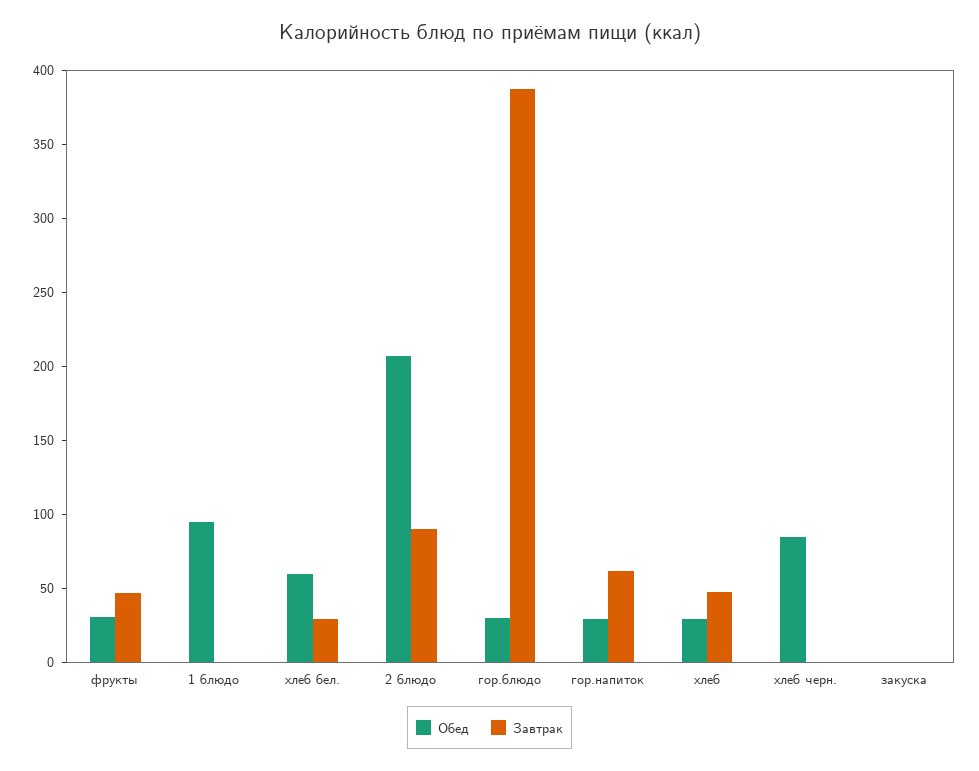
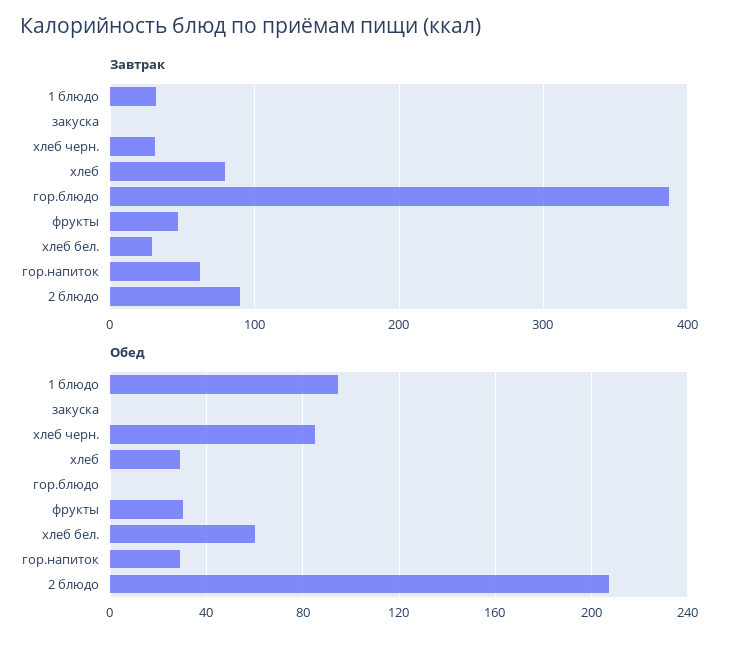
  {
    "Обед": {
      "фрукты": 30,
      "1 блюдо": 95,
      "хлеб бел.": 60,
      "2 блюдо": 205,
-     "гор.блюдо": 30,
+     "гор.блюдо": 0,
      "гор.напиток": 30,
      "хлеб": 30,
      "хлеб черн.": 85,
      "закуска": 0
    },
    "Завтрак": {
      "фрукты": 50,
-     "1 блюдо": 0,
+     "1 блюдо": 30,
      "хлеб бел.": 30,
      "2 блюдо": 90,
      "гор.блюдо": 390,
      "гор.напиток": 60,
-     "хлеб": 50,
+     "хлеб": 80,
-     "хлеб черн.": 0,
+     "хлеб черн.": 30,
      "закуска": 0
    }
  }

